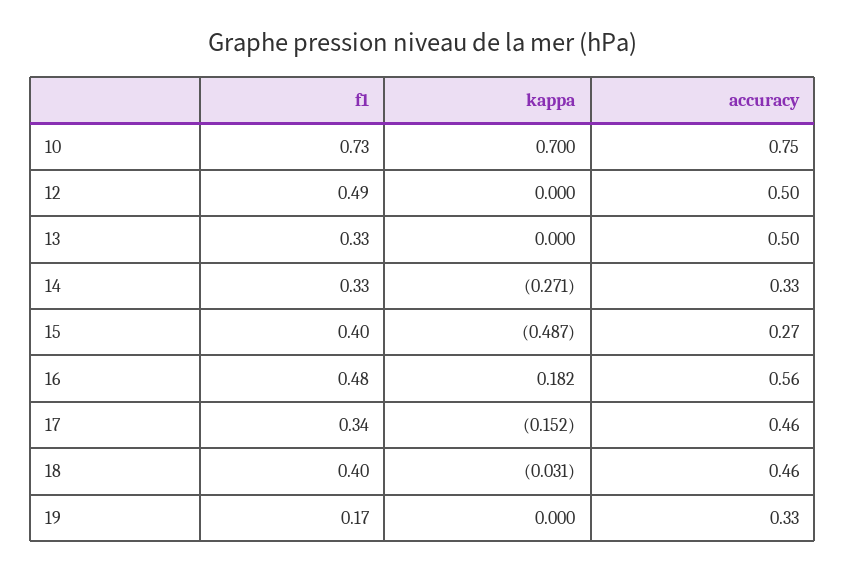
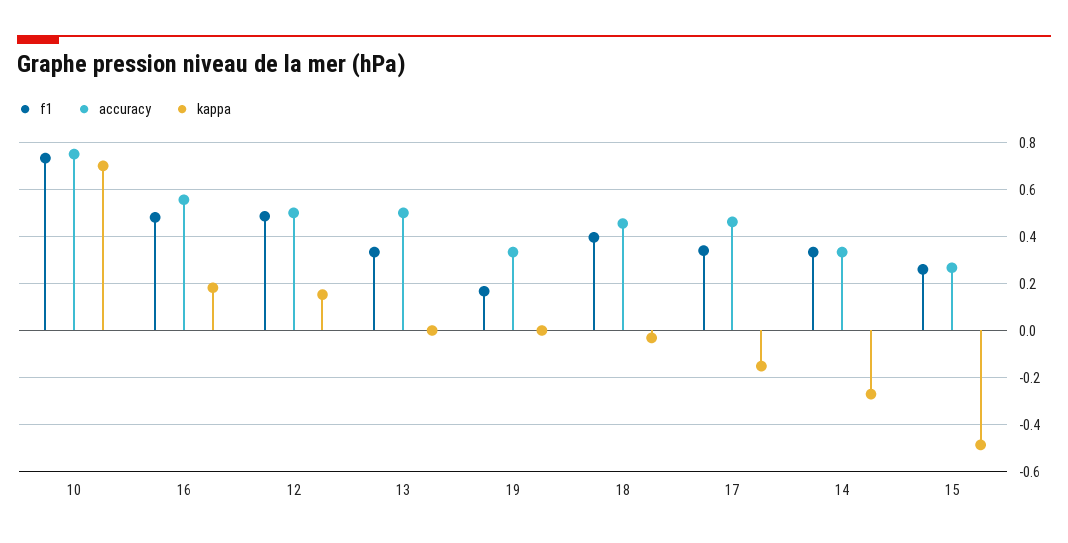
  {
    "f1": {
      "10": 0.73,
      "12": 0.49,
      "13": 0.33,
      "14": 0.33,
-     "15": 0.4,
+     "15": 0.25,
      "16": 0.48,
      "17": 0.34,
      "18": 0.4,
      "19": 0.17
    },
    "kappa": {
      "10": 0.7,
-     "12": 0,
+     "12": 0.15,
      "13": 0,
      "14": -0.271,
      "15": -0.487,
      "16": 0.182,
      "17": -0.152,
      "18": -0.031,
      "19": 0
    },
    "accuracy": {
      "10": 0.75,
      "12": 0.5,
      "13": 0.5,
      "14": 0.33,
      "15": 0.27,
      "16": 0.56,
      "17": 0.46,
      "18": 0.46,
      "19": 0.33
    }
  }

